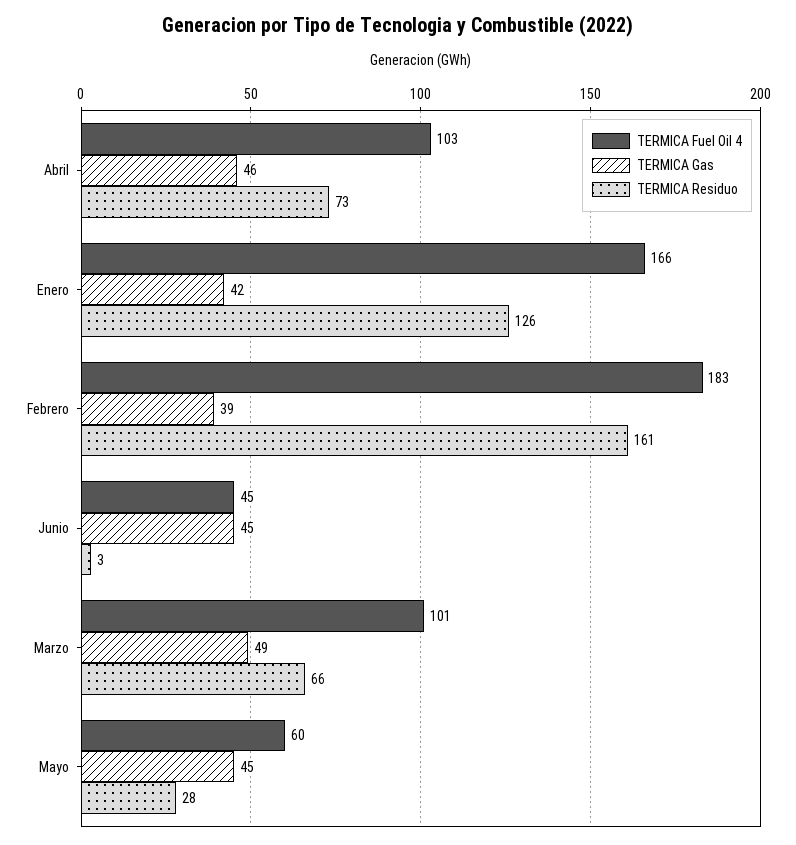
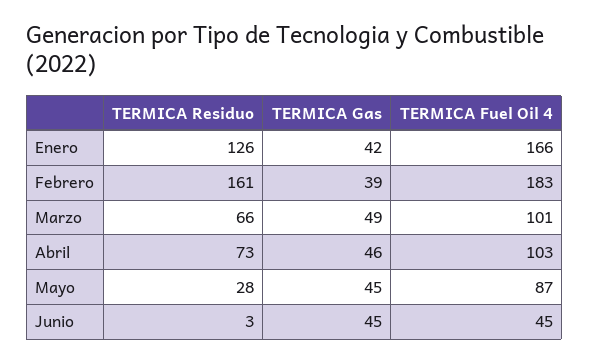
  {
    "TERMICA Fuel Oil 4": {
      "Abril": 103,
      "Enero": 166,
      "Febrero": 183,
      "Junio": 45,
      "Marzo": 101,
-     "Mayo": 60
+     "Mayo": 87
    },
    "TERMICA Gas": {
      "Abril": 46,
      "Enero": 42,
      "Febrero": 39,
      "Junio": 45,
      "Marzo": 49,
      "Mayo": 45
    },
    "TERMICA Residuo": {
      "Abril": 73,
      "Enero": 126,
      "Febrero": 161,
      "Junio": 3,
      "Marzo": 66,
      "Mayo": 28
    }
  }

